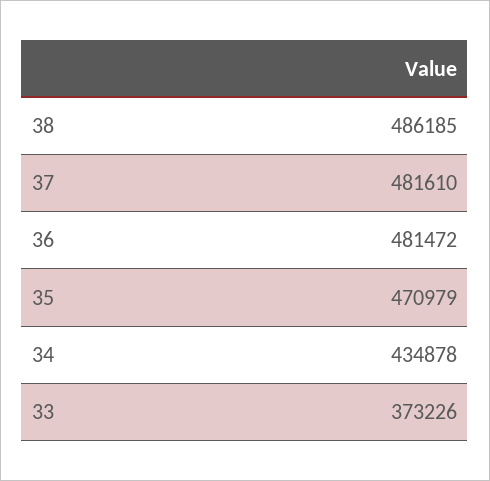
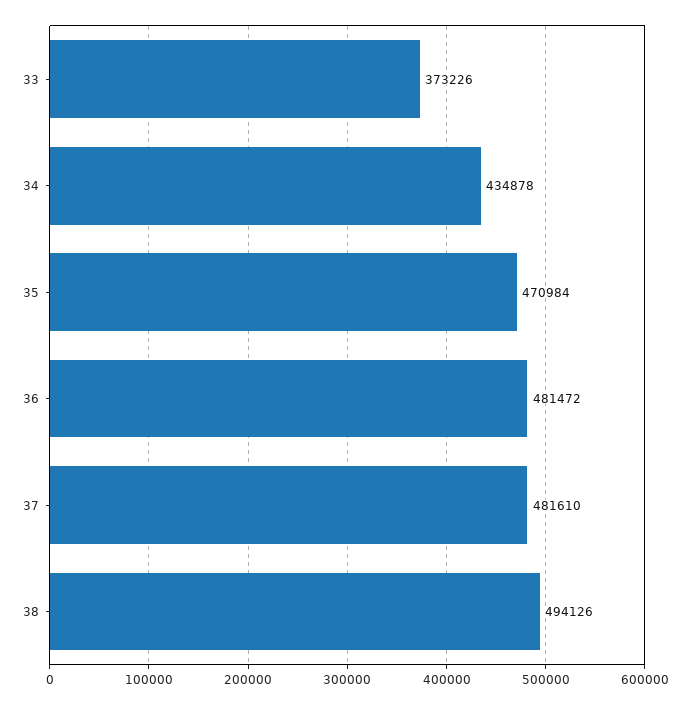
  {
-   "38": 486185,
+   "38": 494126,
    "37": 481610,
    "36": 481472,
-   "35": 470979,
+   "35": 470984,
    "34": 434878,
    "33": 373226
  }

